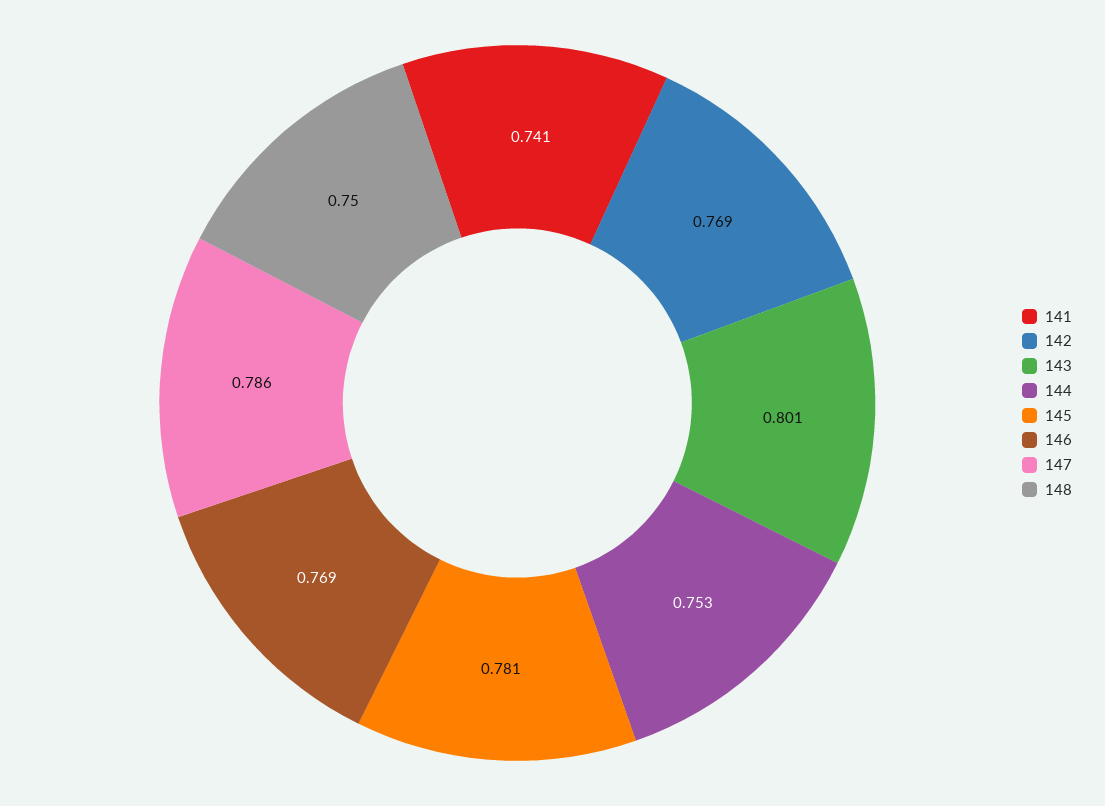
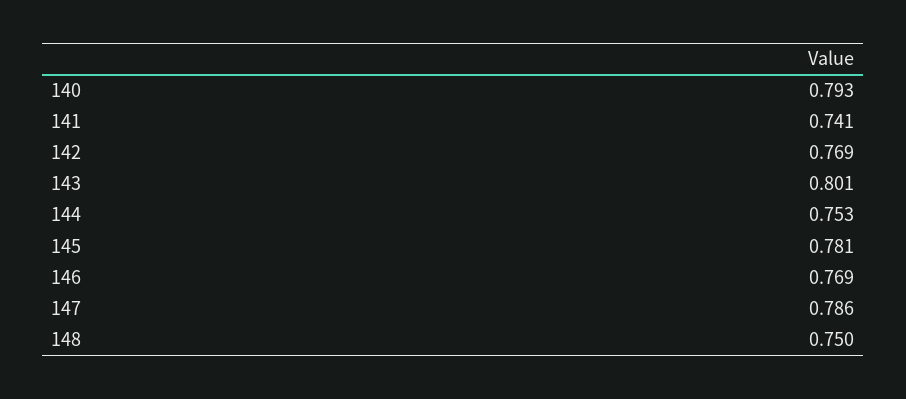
  {
    "141": 0.741,
    "142": 0.769,
    "143": 0.801,
    "144": 0.753,
    "145": 0.781,
    "146": 0.769,
    "147": 0.786,
-   "148": 0.75
+   "148": 0.75,
+   "140": 0.793
  }

